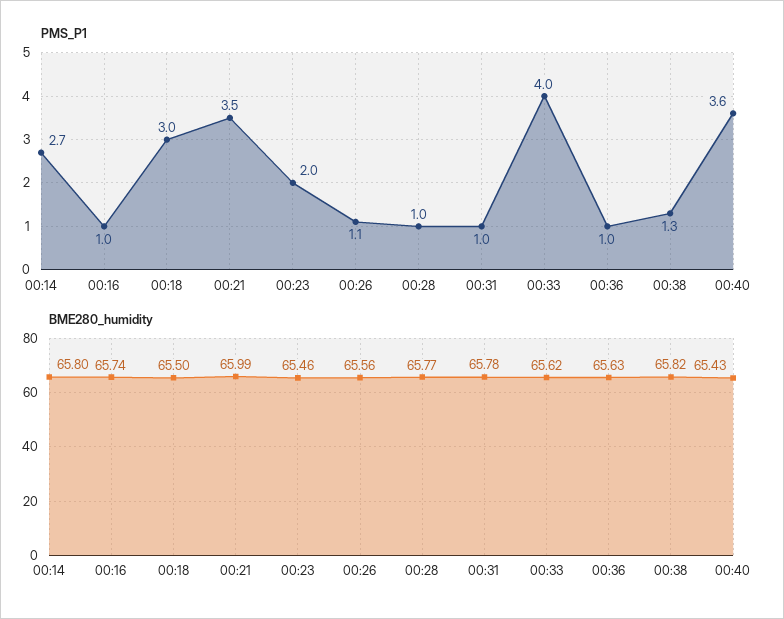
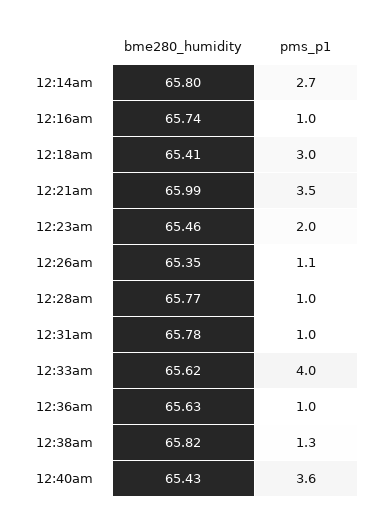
  {
    "PMS_P1": {
      "00:14": 2.7,
      "00:16": 1,
      "00:18": 3,
      "00:21": 3.5,
      "00:23": 2,
      "00:26": 1.1,
      "00:28": 1,
      "00:31": 1,
      "00:33": 4,
      "00:36": 1,
      "00:38": 1.3,
      "00:40": 3.6
    },
    "BME280_humidity": {
      "00:14": 65.8,
      "00:16": 65.74,
-     "00:18": 65.5,
+     "00:18": 65.41,
      "00:21": 65.99,
      "00:23": 65.46,
-     "00:26": 65.56,
+     "00:26": 65.35,
      "00:28": 65.77,
      "00:31": 65.78,
      "00:33": 65.62,
      "00:36": 65.63,
      "00:38": 65.82,
      "00:40": 65.43
    }
  }

